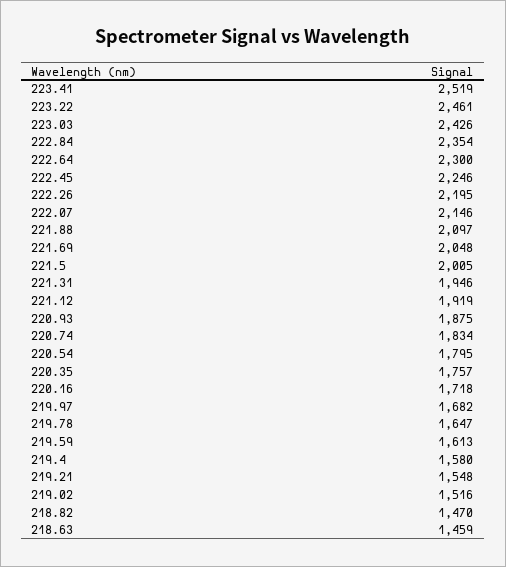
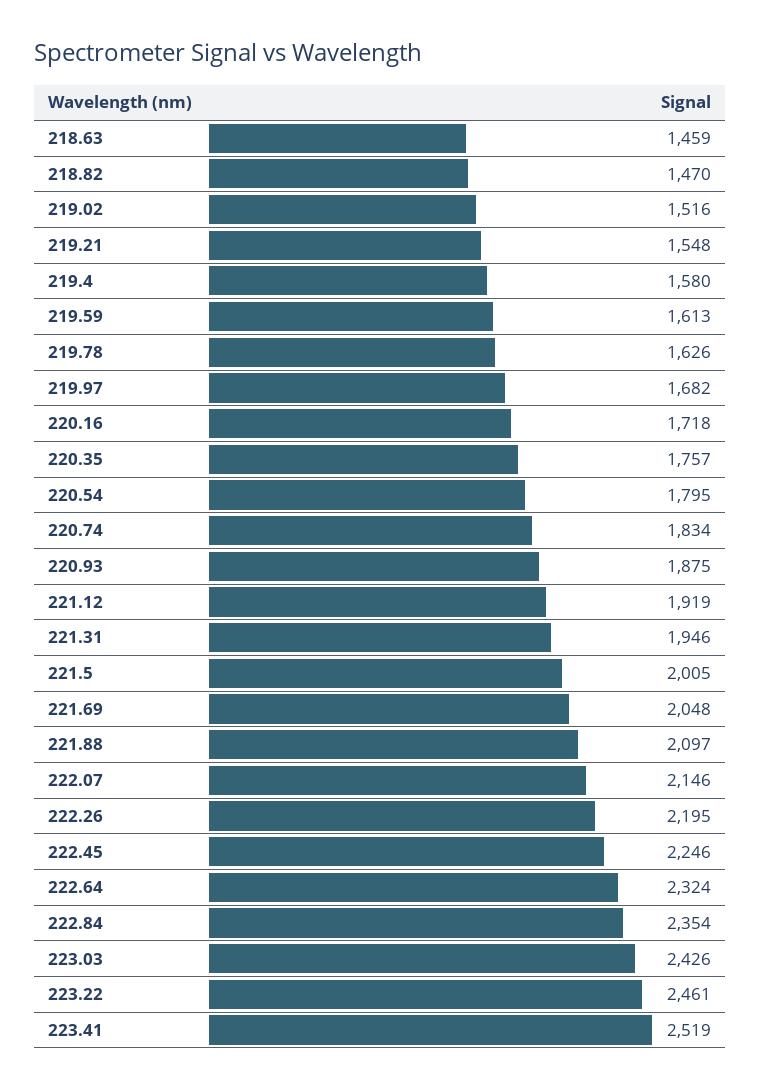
  {
    "223.41": 2519,
    "223.22": 2461,
    "223.03": 2426,
    "222.84": 2354,
-   "222.64": 2300,
+   "222.64": 2324,
    "222.45": 2246,
    "222.26": 2195,
    "222.07": 2146,
    "221.88": 2097,
    "221.69": 2048,
    "221.5": 2005,
    "221.31": 1946,
    "221.12": 1919,
    "220.93": 1875,
    "220.74": 1834,
    "220.54": 1795,
    "220.35": 1757,
    "220.16": 1718,
    "219.97": 1682,
-   "219.78": 1647,
+   "219.78": 1626,
    "219.59": 1613,
    "219.4": 1580,
    "219.21": 1548,
    "219.02": 1516,
    "218.82": 1470,
    "218.63": 1459
  }

